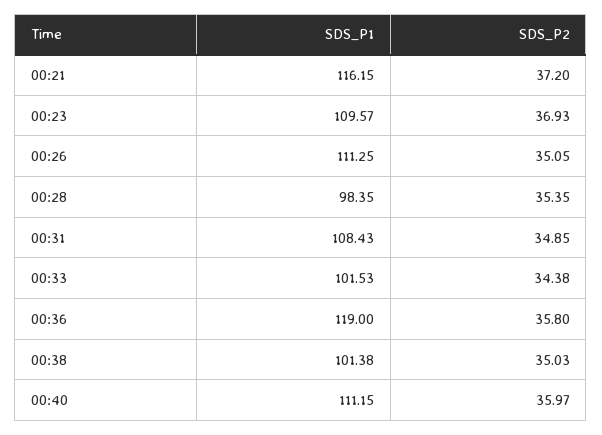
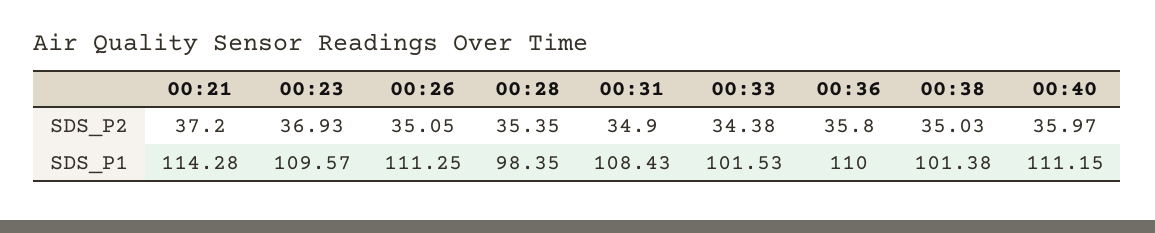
  {
    "SDS_P1": {
-     "00:21": 116.15,
+     "00:21": 114.28,
      "00:23": 109.57,
      "00:26": 111.25,
      "00:28": 98.35,
      "00:31": 108.43,
      "00:33": 101.53,
-     "00:36": 119,
+     "00:36": 110,
      "00:38": 101.38,
      "00:40": 111.15
    },
    "SDS_P2": {
      "00:21": 37.2,
      "00:23": 36.93,
      "00:26": 35.05,
      "00:28": 35.35,
-     "00:31": 34.85,
+     "00:31": 34.9,
      "00:33": 34.38,
      "00:36": 35.8,
      "00:38": 35.03,
      "00:40": 35.97
    }
  }

